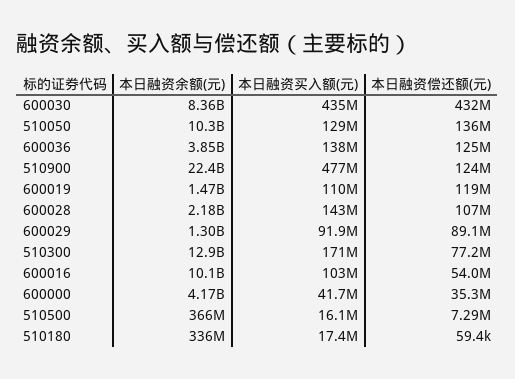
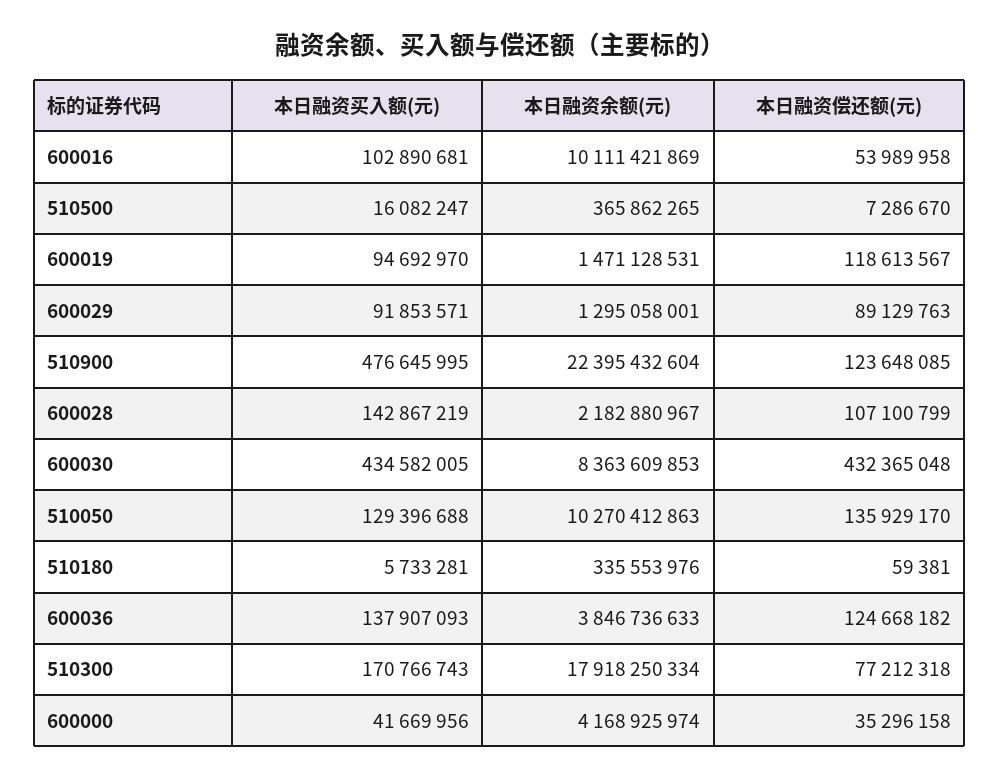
  {
    "本日融资余额(元)": {
      "600030": 8363609853,
      "510050": 10270412863,
      "600036": 3846736633,
      "510900": 22395432604,
      "600019": 1471128531,
      "600028": 2182880967,
      "600029": 1295058001,
-     "510300": 12900000000,
+     "510300": 17918250334,
      "600016": 10111421869,
      "600000": 4168925974,
      "510500": 365862265,
      "510180": 335553976
    },
    "本日融资买入额(元)": {
      "600030": 434582005,
      "510050": 129396688,
      "600036": 137907093,
      "510900": 476645995,
-     "600019": 110000000,
+     "600019": 94692970,
      "600028": 142867219,
      "600029": 91853571,
      "510300": 170766743,
      "600016": 102890681,
      "600000": 41669956,
      "510500": 16082247,
-     "510180": 17400000
+     "510180": 5733281
    },
    "本日融资偿还额(元)": {
      "600030": 432365048,
      "510050": 135929170,
      "600036": 124668182,
      "510900": 123648085,
      "600019": 118613567,
      "600028": 107100799,
      "600029": 89129763,
      "510300": 77212318,
      "600016": 53989958,
      "600000": 35296158,
      "510500": 7286670,
      "510180": 59381
    }
  }

